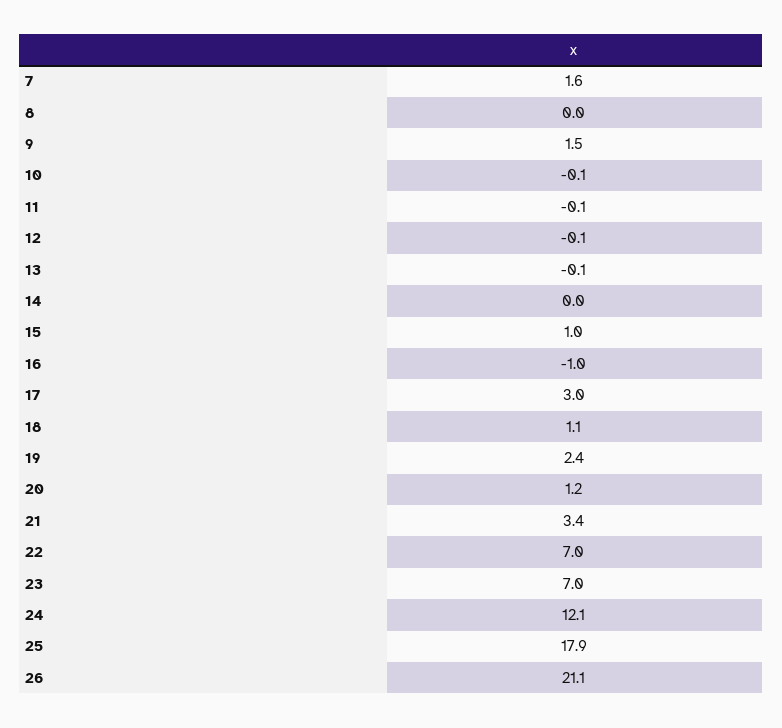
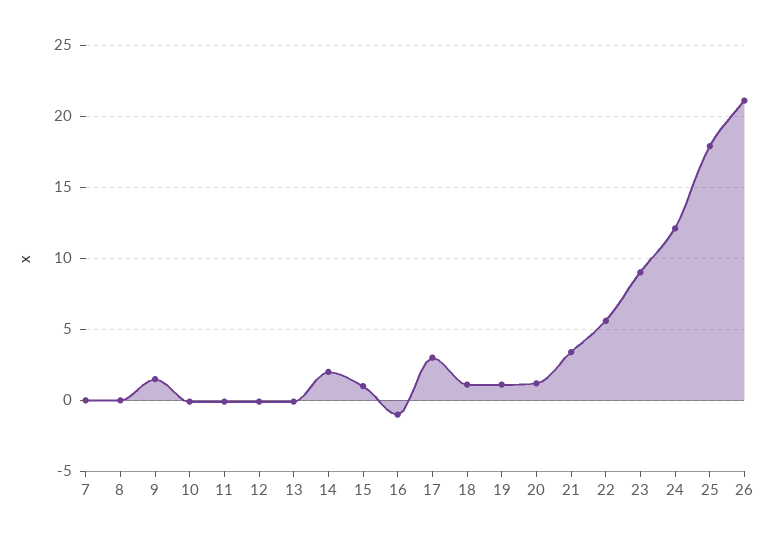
  {
-   "7": 1.6,
+   "7": 0,
    "8": 0,
    "9": 1.5,
    "10": -0.1,
    "11": -0.1,
    "12": -0.1,
    "13": -0.1,
-   "14": 0,
+   "14": 2,
    "15": 1,
    "16": -1,
    "17": 3,
    "18": 1.1,
-   "19": 2.4,
+   "19": 1,
    "20": 1.2,
    "21": 3.4,
-   "22": 7,
+   "22": 5.5,
-   "23": 7,
+   "23": 9,
    "24": 12.1,
    "25": 17.9,
    "26": 21.1
  }

